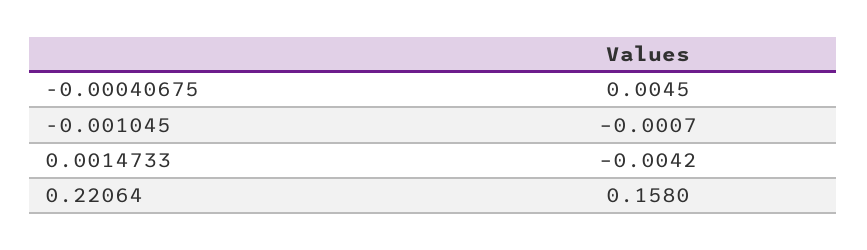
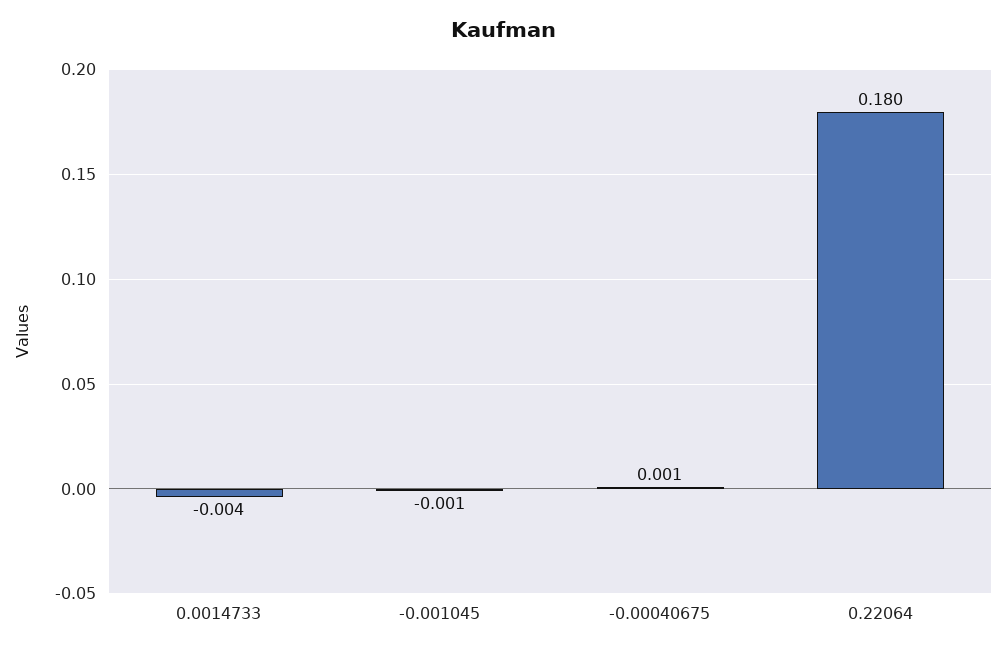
  {
-   "-0.00040675": 0.0045,
+   "-0.00040675": 0.001,
    "-0.001045": -0.0007,
    "0.0014733": -0.0042,
-   "0.22064": 0.158
+   "0.22064": 0.18
  }

